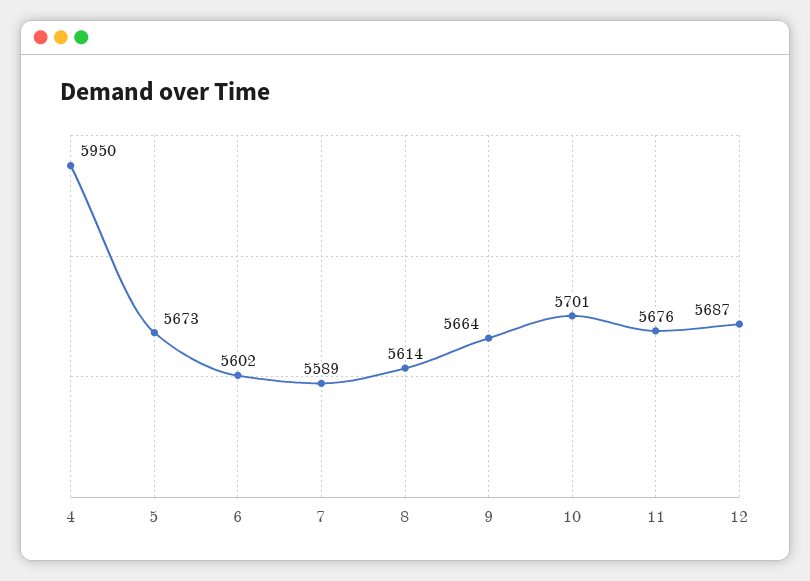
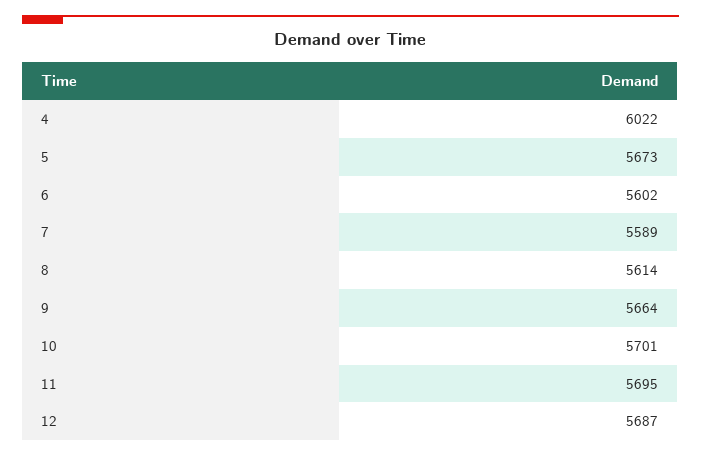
  {
-   "4": 5950,
+   "4": 6022,
    "5": 5673,
    "6": 5602,
    "7": 5589,
    "8": 5614,
    "9": 5664,
    "10": 5701,
-   "11": 5676,
+   "11": 5695,
    "12": 5687
  }

